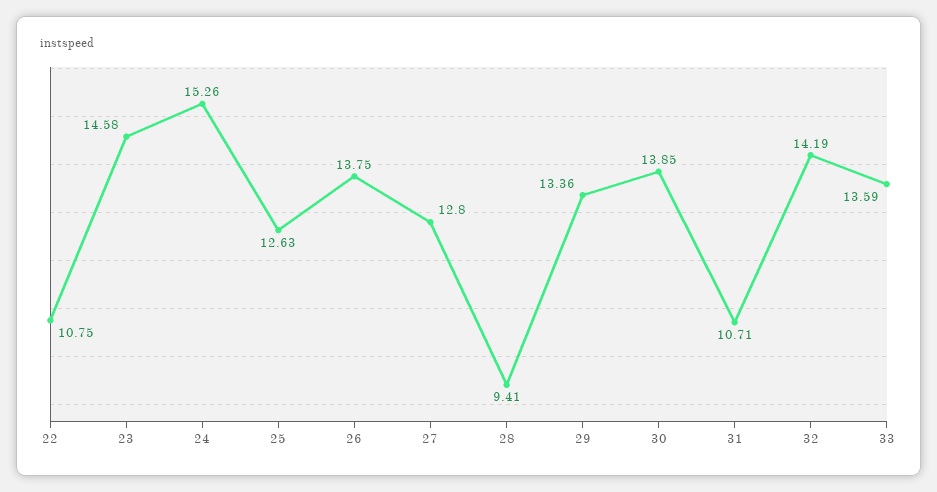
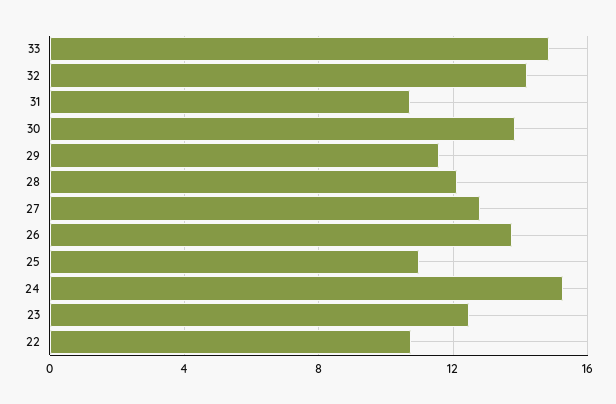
  {
    "22": 10.75,
-   "23": 14.58,
+   "23": 12.5,
    "24": 15.26,
-   "25": 12.63,
+   "25": 11,
    "26": 13.75,
    "27": 12.8,
-   "28": 9.41,
+   "28": 12,
-   "29": 13.36,
+   "29": 11.5,
    "30": 13.85,
    "31": 10.71,
    "32": 14.19,
-   "33": 13.59
+   "33": 15
  }

